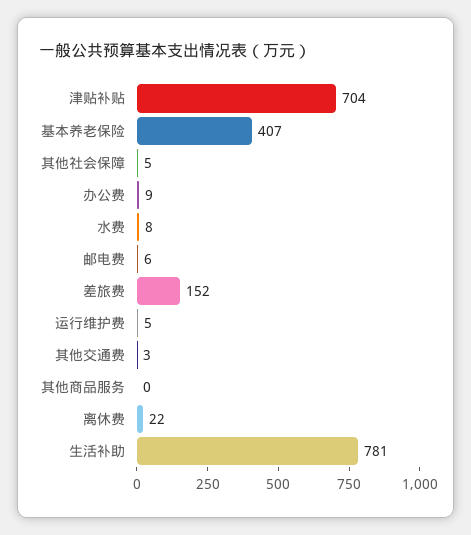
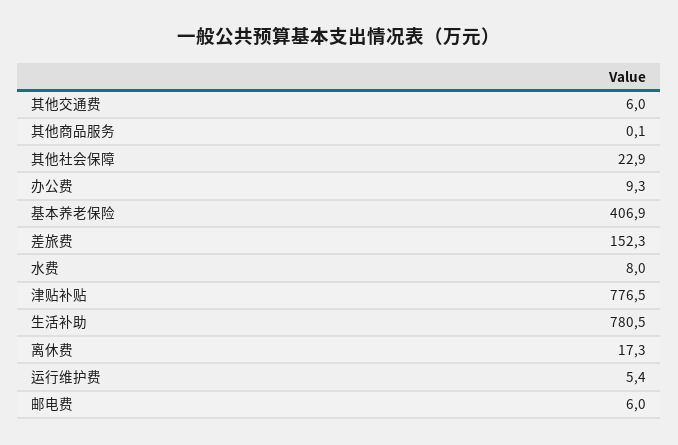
  {
-   "津贴补贴": 704,
+   "津贴补贴": 776.5,
    "基本养老保险": 406.9,
-   "其他社会保障": 5,
+   "其他社会保障": 22.9,
    "办公费": 9.3,
    "水费": 8,
    "邮电费": 6,
    "差旅费": 152.3,
    "运行维护费": 5.4,
-   "其他交通费": 3,
+   "其他交通费": 6,
    "其他商品服务": 0.1,
-   "离休费": 22,
+   "离休费": 17.3,
    "生活补助": 780.5
  }

